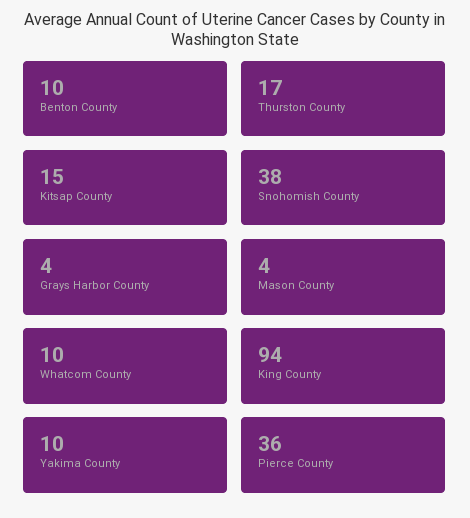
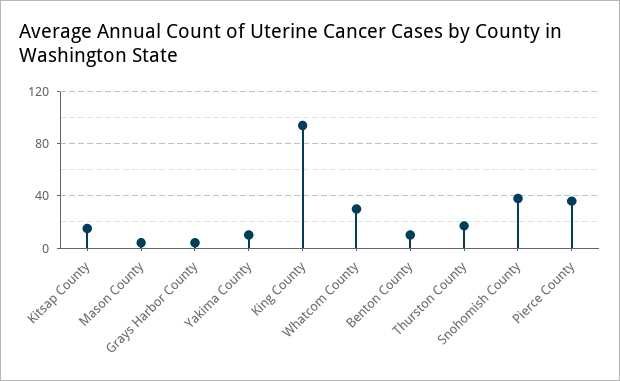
  {
    "Benton County": 10,
    "Thurston County": 17,
    "Kitsap County": 15,
    "Snohomish County": 38,
    "Grays Harbor County": 4,
    "Mason County": 4,
-   "Whatcom County": 10,
+   "Whatcom County": 30,
    "King County": 94,
    "Yakima County": 10,
    "Pierce County": 36
  }

